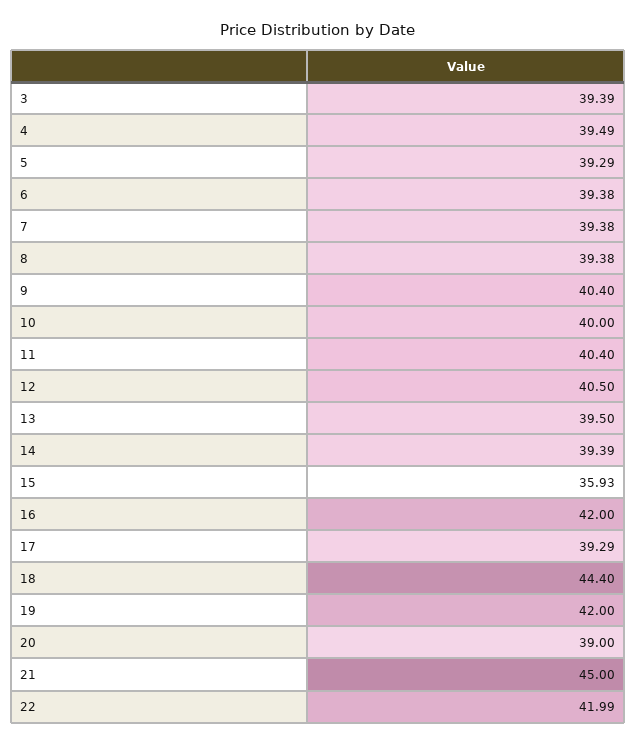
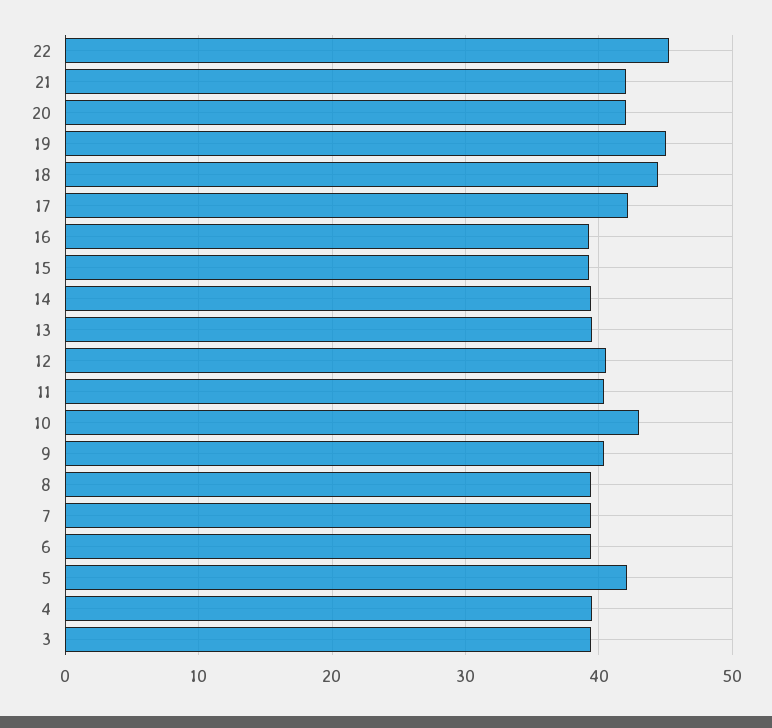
  {
    "3": 39.39,
    "4": 39.49,
-   "5": 39.29,
+   "5": 42,
    "6": 39.38,
    "7": 39.38,
    "8": 39.38,
    "9": 40.4,
-   "10": 40,
+   "10": 43,
    "11": 40.4,
    "12": 40.5,
    "13": 39.5,
    "14": 39.39,
-   "15": 35.93,
+   "15": 39,
-   "16": 42,
+   "16": 39,
-   "17": 39.29,
+   "17": 42,
    "18": 44.4,
-   "19": 42,
+   "19": 45,
-   "20": 39,
+   "20": 42,
-   "21": 45,
+   "21": 42,
-   "22": 41.99
+   "22": 45
  }

